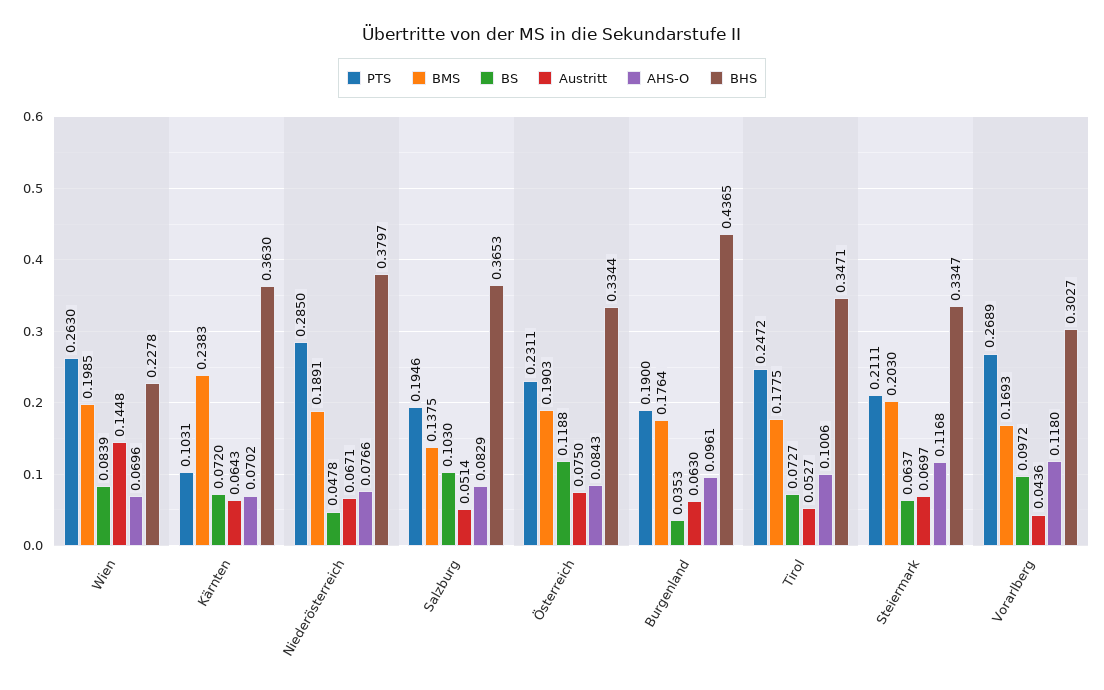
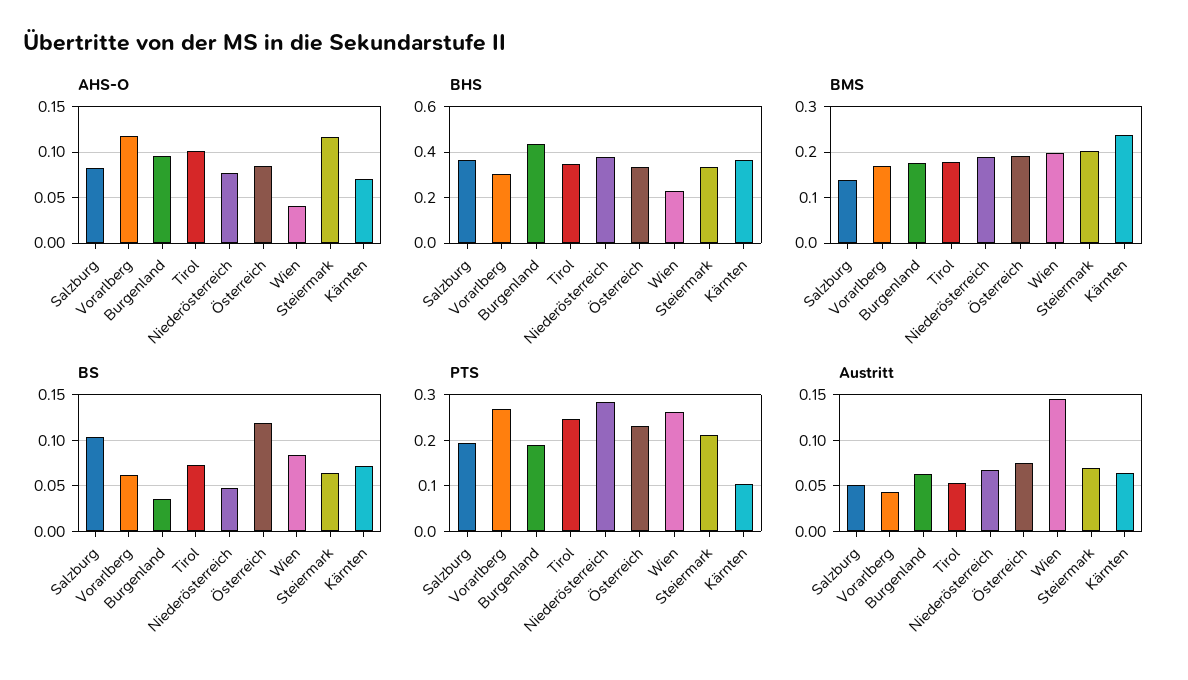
  {
    "PTS": {
      "Wien": 0.263,
      "Kärnten": 0.1031,
      "Niederösterreich": 0.285,
      "Salzburg": 0.1946,
      "Österreich": 0.2311,
      "Burgenland": 0.19,
      "Tirol": 0.2472,
      "Steiermark": 0.2111,
      "Vorarlberg": 0.2689
    },
    "BMS": {
      "Wien": 0.1985,
      "Kärnten": 0.2383,
      "Niederösterreich": 0.1891,
      "Salzburg": 0.1375,
      "Österreich": 0.1903,
      "Burgenland": 0.1764,
      "Tirol": 0.1775,
      "Steiermark": 0.203,
      "Vorarlberg": 0.1693
    },
    "BS": {
      "Wien": 0.0839,
      "Kärnten": 0.072,
      "Niederösterreich": 0.0478,
      "Salzburg": 0.103,
      "Österreich": 0.1188,
      "Burgenland": 0.0353,
      "Tirol": 0.0727,
      "Steiermark": 0.0637,
-     "Vorarlberg": 0.0972
+     "Vorarlberg": 0.06
    },
    "Austritt": {
      "Wien": 0.1448,
      "Kärnten": 0.0643,
      "Niederösterreich": 0.0671,
      "Salzburg": 0.0514,
      "Österreich": 0.075,
      "Burgenland": 0.063,
      "Tirol": 0.0527,
      "Steiermark": 0.0697,
      "Vorarlberg": 0.0436
    },
    "AHS-O": {
-     "Wien": 0.0696,
+     "Wien": 0.04,
      "Kärnten": 0.0702,
      "Niederösterreich": 0.0766,
      "Salzburg": 0.0829,
      "Österreich": 0.0843,
      "Burgenland": 0.0961,
      "Tirol": 0.1006,
      "Steiermark": 0.1168,
      "Vorarlberg": 0.118
    },
    "BHS": {
      "Wien": 0.2278,
      "Kärnten": 0.363,
      "Niederösterreich": 0.3797,
      "Salzburg": 0.3653,
      "Österreich": 0.3344,
      "Burgenland": 0.4365,
      "Tirol": 0.3471,
      "Steiermark": 0.3347,
      "Vorarlberg": 0.3027
    }
  }

